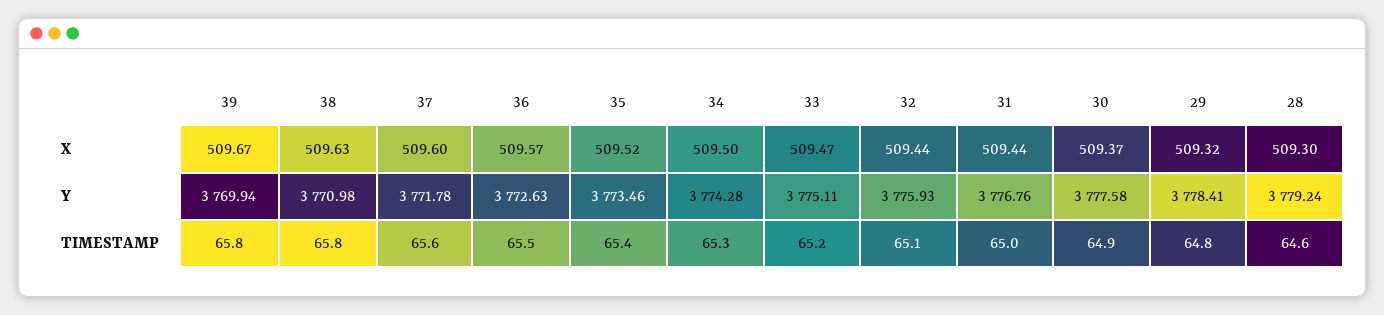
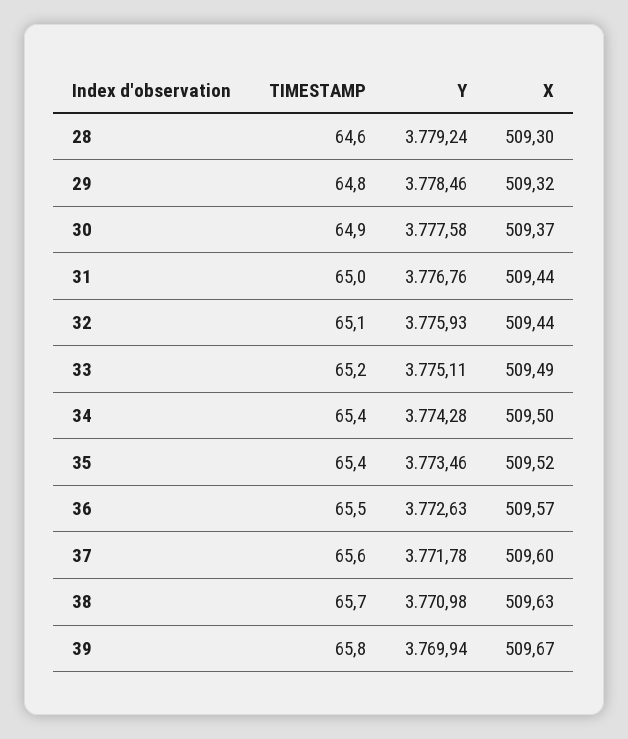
  {
    "39": {
      "X": 509.67,
      "Y": 3769.94,
      "TIMESTAMP": 65.8
    },
    "38": {
      "X": 509.63,
      "Y": 3770.98,
-     "TIMESTAMP": 65.8
+     "TIMESTAMP": 65.7
    },
    "37": {
      "X": 509.6,
      "Y": 3771.78,
      "TIMESTAMP": 65.6
    },
    "36": {
      "X": 509.57,
      "Y": 3772.63,
      "TIMESTAMP": 65.5
    },
    "35": {
      "X": 509.52,
      "Y": 3773.46,
      "TIMESTAMP": 65.4
    },
    "34": {
      "X": 509.5,
      "Y": 3774.28,
-     "TIMESTAMP": 65.3
+     "TIMESTAMP": 65.4
    },
    "33": {
-     "X": 509.47,
+     "X": 509.49,
      "Y": 3775.11,
      "TIMESTAMP": 65.2
    },
    "32": {
      "X": 509.44,
      "Y": 3775.93,
      "TIMESTAMP": 65.1
    },
    "31": {
      "X": 509.44,
      "Y": 3776.76,
      "TIMESTAMP": 65
    },
    "30": {
      "X": 509.37,
      "Y": 3777.58,
      "TIMESTAMP": 64.9
    },
    "29": {
      "X": 509.32,
-     "Y": 3778.41,
+     "Y": 3778.46,
      "TIMESTAMP": 64.8
    },
    "28": {
      "X": 509.3,
      "Y": 3779.24,
      "TIMESTAMP": 64.6
    }
  }

